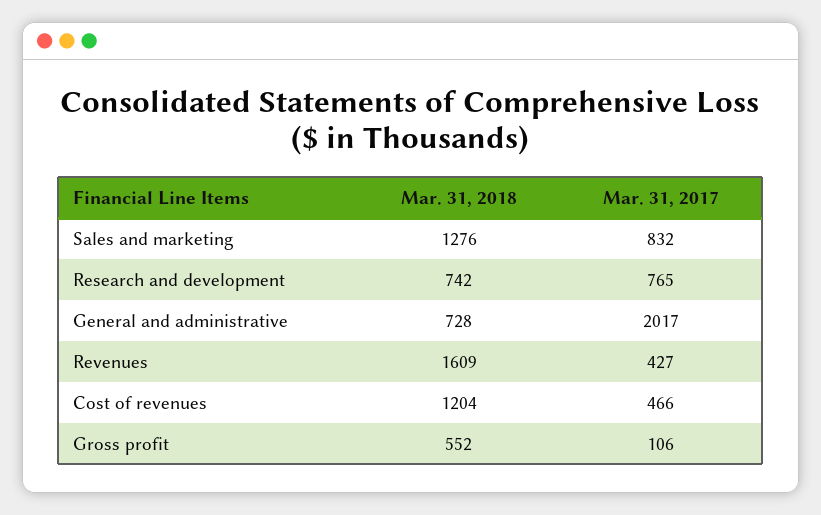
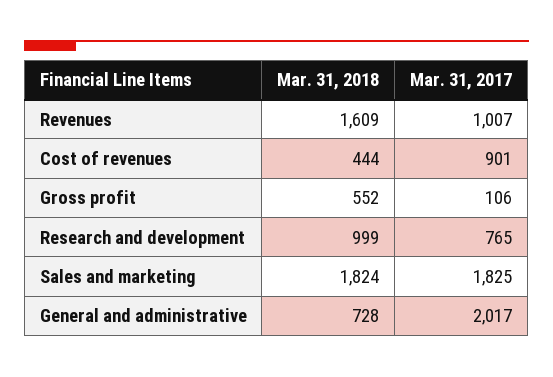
  {
    "Mar. 31, 2018": {
-     "Sales and marketing": 1276,
+     "Sales and marketing": 1824,
-     "Research and development": 742,
+     "Research and development": 999,
      "General and administrative": 728,
      "Revenues": 1609,
-     "Cost of revenues": 1204,
+     "Cost of revenues": 444,
      "Gross profit": 552
    },
    "Mar. 31, 2017": {
-     "Sales and marketing": 832,
+     "Sales and marketing": 1825,
      "Research and development": 765,
      "General and administrative": 2017,
-     "Revenues": 427,
+     "Revenues": 1007,
-     "Cost of revenues": 466,
+     "Cost of revenues": 901,
      "Gross profit": 106
    }
  }

